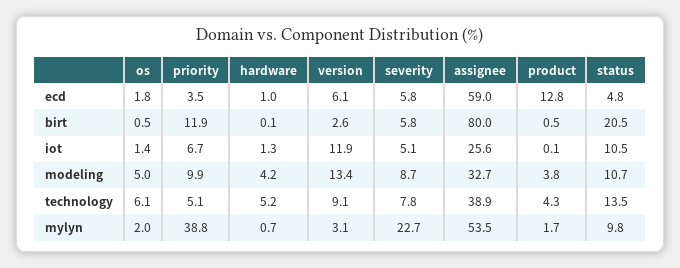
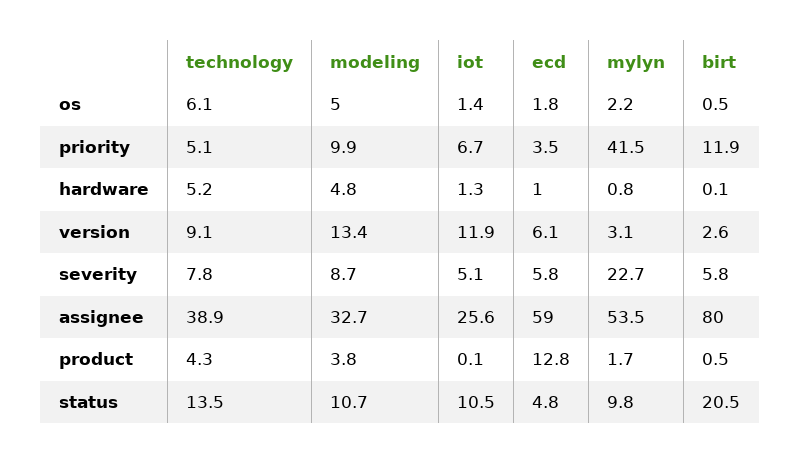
  {
    "os": {
      "ecd": 1.8,
      "birt": 0.5,
      "iot": 1.4,
      "modeling": 5,
      "technology": 6.1,
-     "mylyn": 2
+     "mylyn": 2.2
    },
    "priority": {
      "ecd": 3.5,
      "birt": 11.9,
      "iot": 6.7,
      "modeling": 9.9,
      "technology": 5.1,
-     "mylyn": 38.8
+     "mylyn": 41.5
    },
    "hardware": {
      "ecd": 1,
      "birt": 0.1,
      "iot": 1.3,
-     "modeling": 4.2,
+     "modeling": 4.8,
      "technology": 5.2,
-     "mylyn": 0.7
+     "mylyn": 0.8
    },
    "version": {
      "ecd": 6.1,
      "birt": 2.6,
      "iot": 11.9,
      "modeling": 13.4,
      "technology": 9.1,
      "mylyn": 3.1
    },
    "severity": {
      "ecd": 5.8,
      "birt": 5.8,
      "iot": 5.1,
      "modeling": 8.7,
      "technology": 7.8,
      "mylyn": 22.7
    },
    "assignee": {
      "ecd": 59,
      "birt": 80,
      "iot": 25.6,
      "modeling": 32.7,
      "technology": 38.9,
      "mylyn": 53.5
    },
    "product": {
      "ecd": 12.8,
      "birt": 0.5,
      "iot": 0.1,
      "modeling": 3.8,
      "technology": 4.3,
      "mylyn": 1.7
    },
    "status": {
      "ecd": 4.8,
      "birt": 20.5,
      "iot": 10.5,
      "modeling": 10.7,
      "technology": 13.5,
      "mylyn": 9.8
    }
  }

